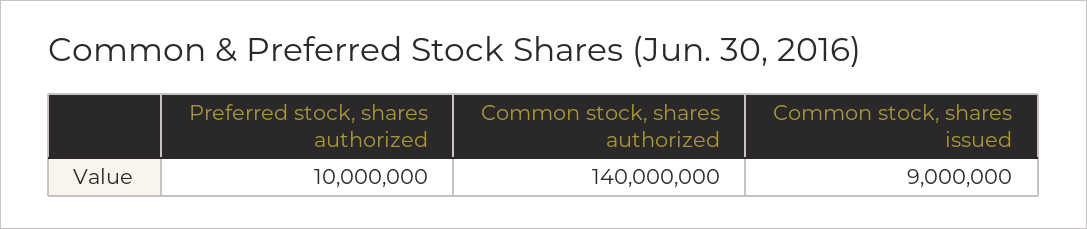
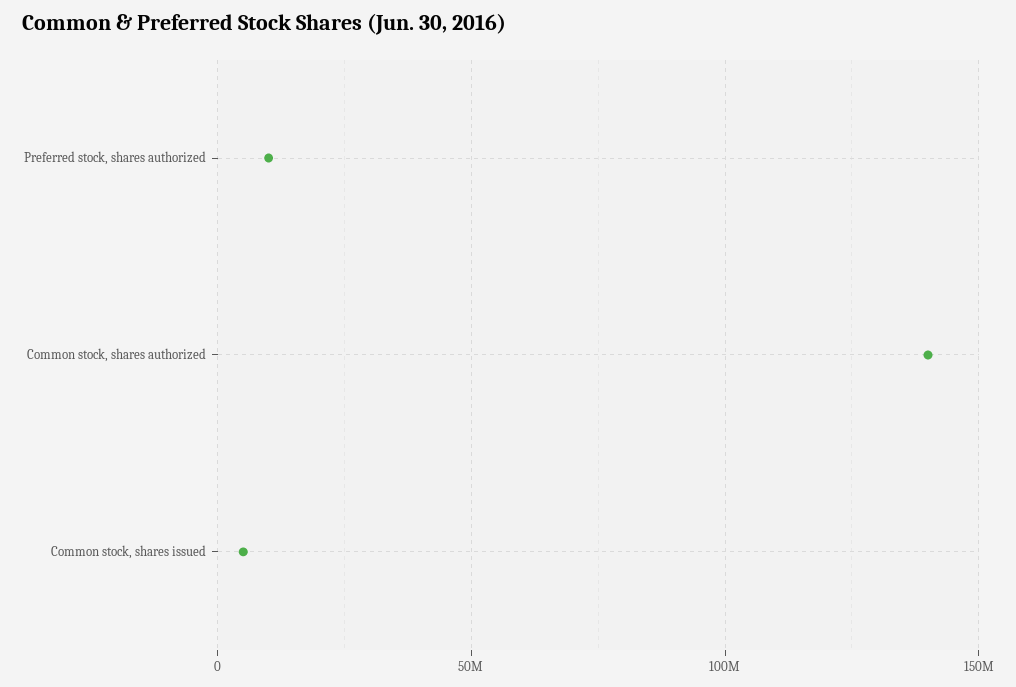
  {
    "Preferred stock, shares authorized": 10000000,
    "Common stock, shares authorized": 140000000,
-   "Common stock, shares issued": 9000000
+   "Common stock, shares issued": 5000000
  }

